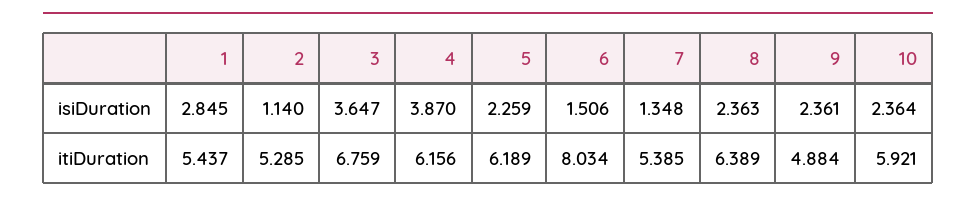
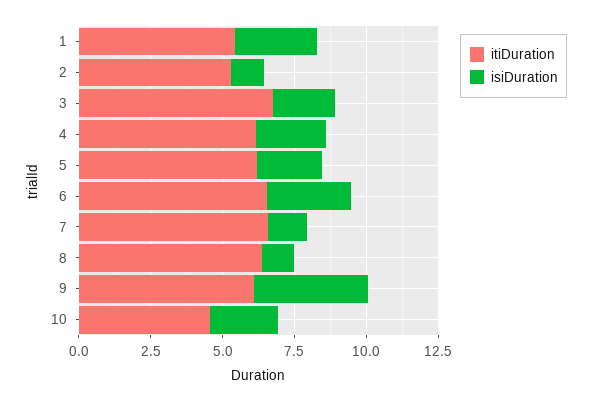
  {
    "isiDuration": {
      "1": 2.845,
      "2": 1.14,
-     "3": 3.647,
+     "3": 2,
-     "4": 3.87,
+     "4": 2.5,
      "5": 2.259,
-     "6": 1.506,
+     "6": 3,
      "7": 1.348,
-     "8": 2.363,
+     "8": 1,
-     "9": 2.361,
+     "9": 4,
      "10": 2.364
    },
    "itiDuration": {
      "1": 5.437,
      "2": 5.285,
      "3": 6.759,
      "4": 6.156,
      "5": 6.189,
-     "6": 8.034,
+     "6": 6.5,
-     "7": 5.385,
+     "7": 6.5,
      "8": 6.389,
-     "9": 4.884,
+     "9": 6,
-     "10": 5.921
+     "10": 4.5
    }
  }

